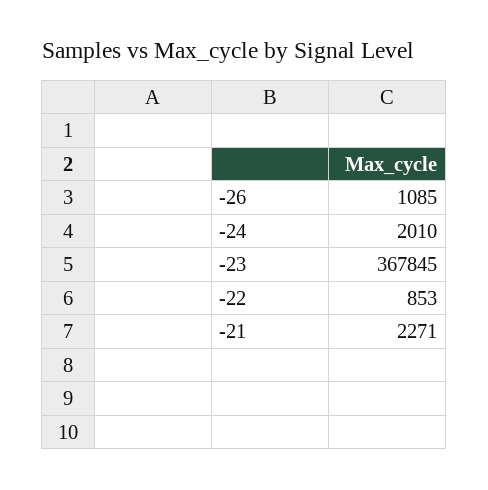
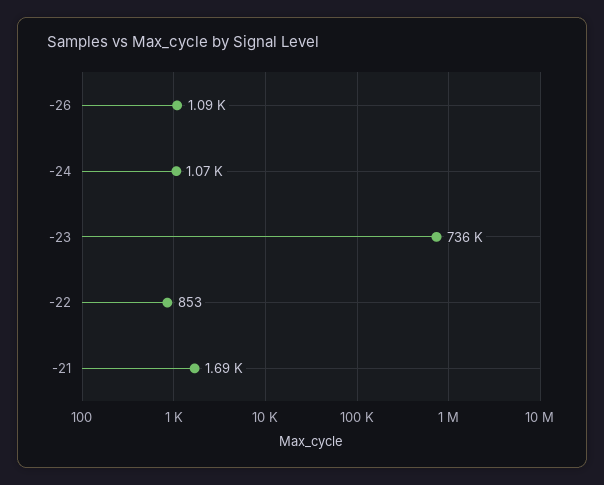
  {
    "-26": 1085,
-   "-24": 2010,
+   "-24": 1070,
-   "-23": 367845,
+   "-23": 736000,
    "-22": 853,
-   "-21": 2271
+   "-21": 1690
  }

